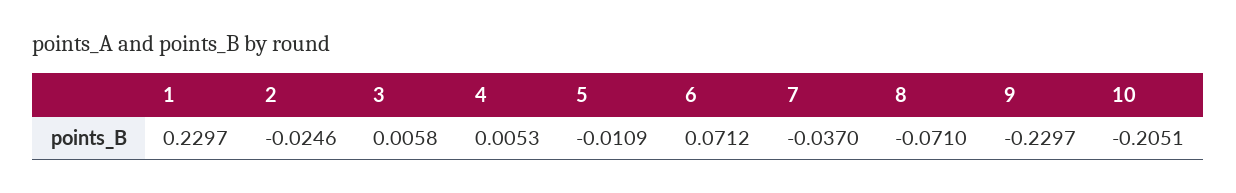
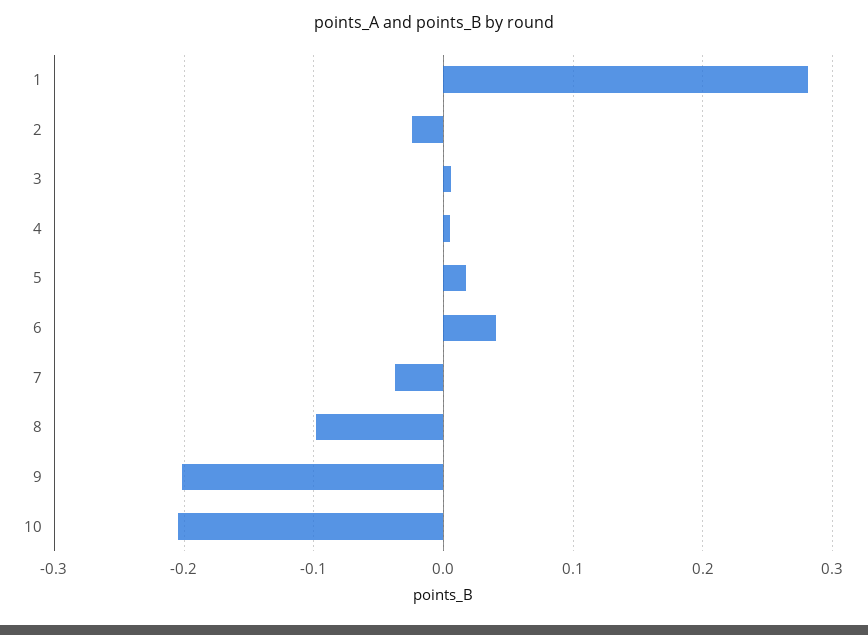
  {
-   "1": 0.2297,
+   "1": 0.28,
    "2": -0.0246,
    "3": 0.0058,
    "4": 0.0053,
-   "5": -0.0109,
+   "5": 0.02,
-   "6": 0.0712,
+   "6": 0.04,
    "7": -0.037,
-   "8": -0.071,
+   "8": -0.1,
-   "9": -0.2297,
+   "9": -0.2,
    "10": -0.2051
  }

